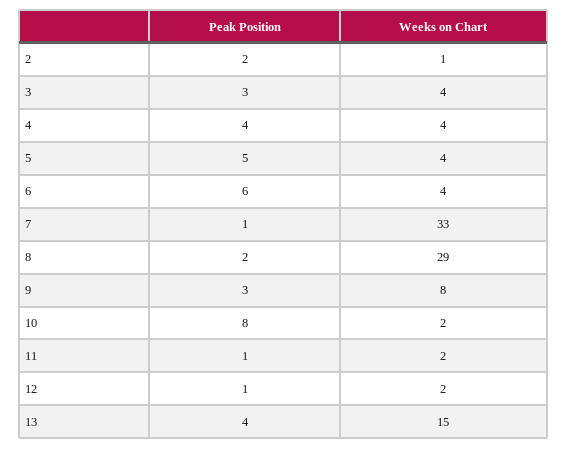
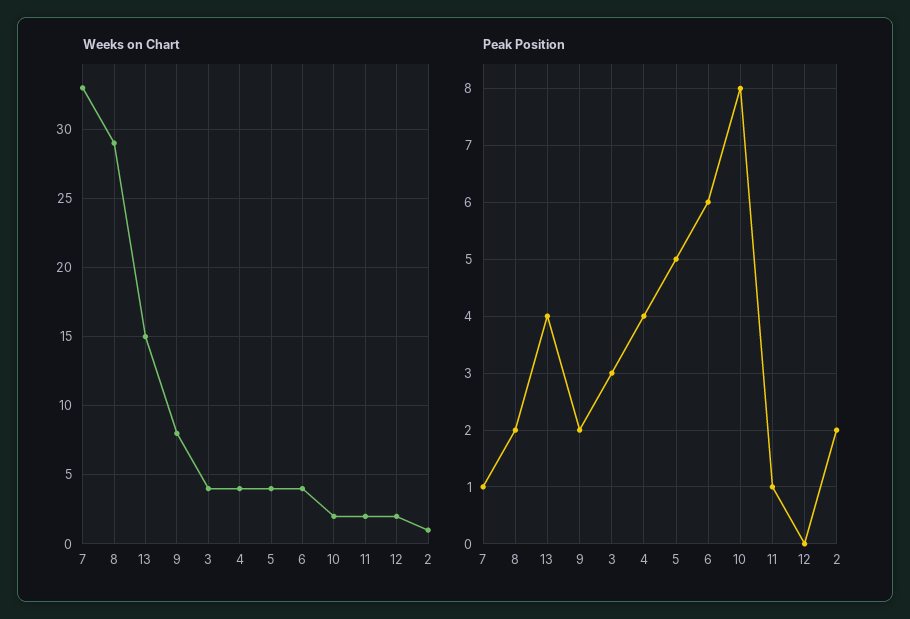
  {
    "Peak Position": {
      "2": 2,
      "3": 3,
      "4": 4,
      "5": 5,
      "6": 6,
      "7": 1,
      "8": 2,
-     "9": 3,
+     "9": 2,
      "10": 8,
      "11": 1,
-     "12": 1,
+     "12": 0,
      "13": 4
    },
    "Weeks on Chart": {
      "2": 1,
      "3": 4,
      "4": 4,
      "5": 4,
      "6": 4,
      "7": 33,
      "8": 29,
      "9": 8,
      "10": 2,
      "11": 2,
      "12": 2,
      "13": 15
    }
  }

